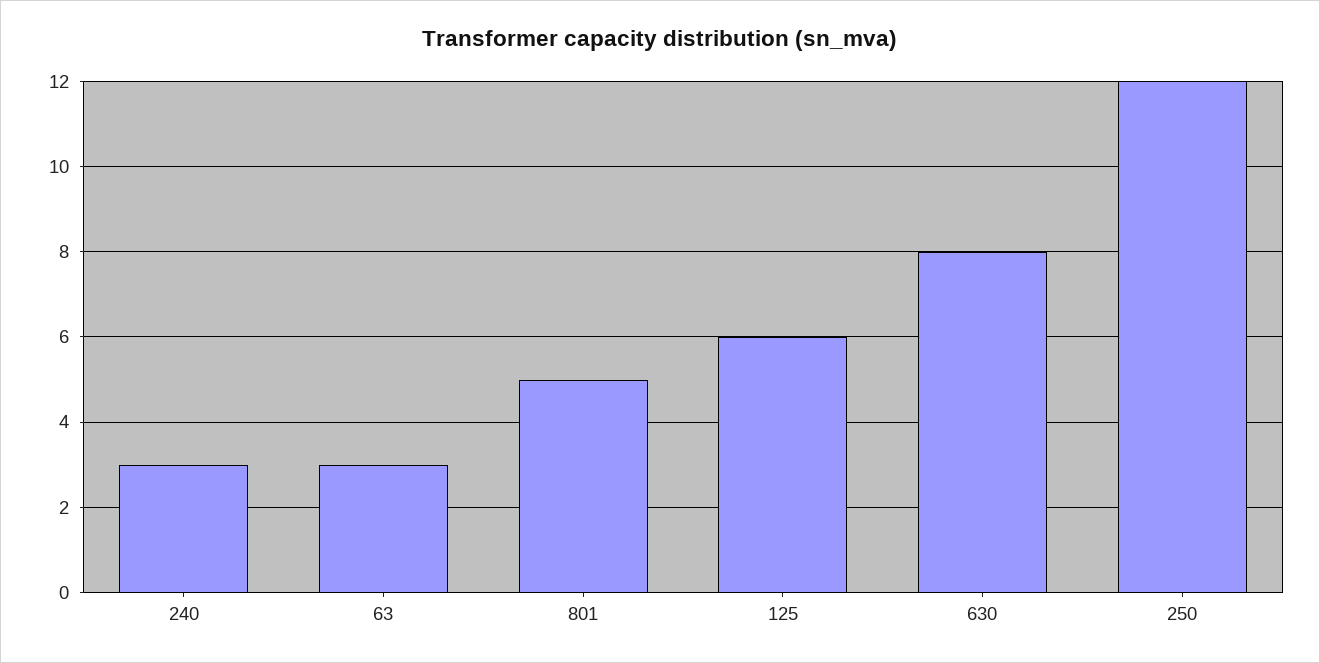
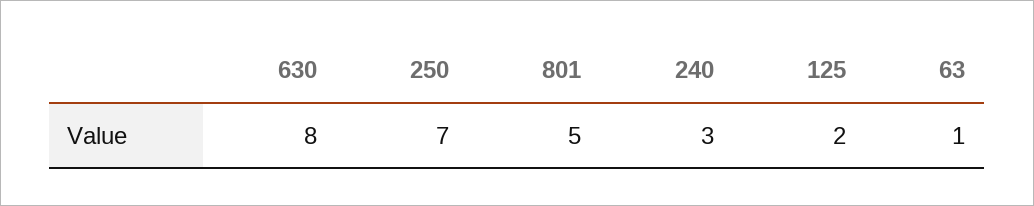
  {
    "240": 3,
-   "63": 3,
+   "63": 1,
    "801": 5,
-   "125": 6,
+   "125": 2,
    "630": 8,
-   "250": 12
+   "250": 7
  }

